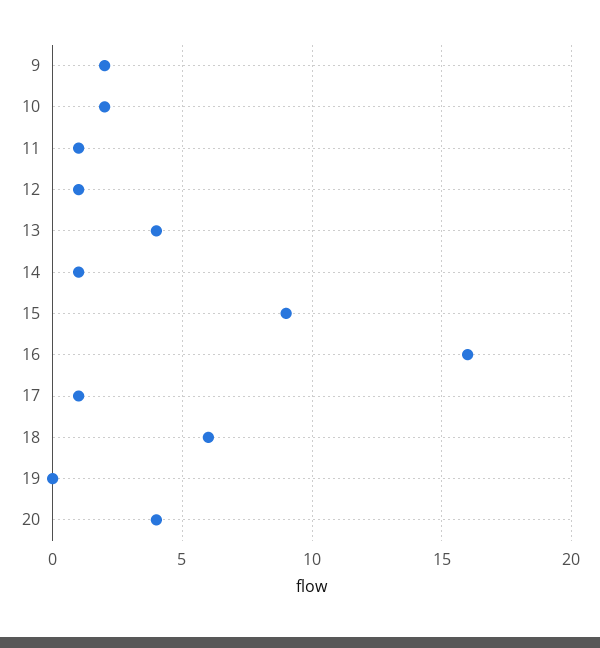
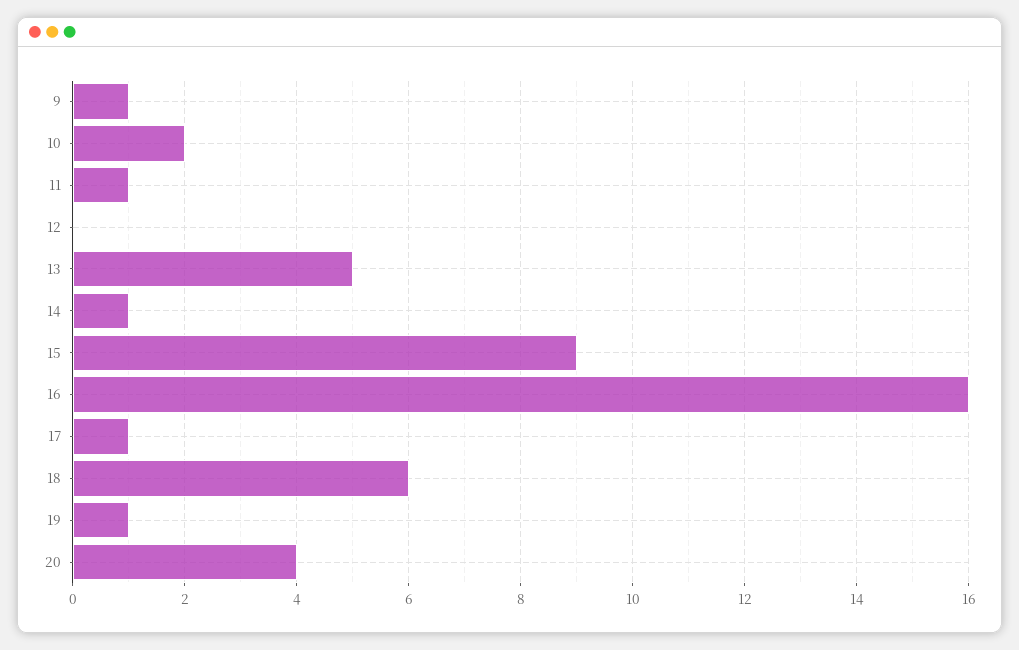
  {
-   "9": 2,
+   "9": 1,
    "10": 2,
    "11": 1,
-   "12": 1,
+   "12": 0,
-   "13": 4,
+   "13": 5,
    "14": 1,
    "15": 9,
    "16": 16,
    "17": 1,
    "18": 6,
-   "19": 0,
+   "19": 1,
    "20": 4
  }

